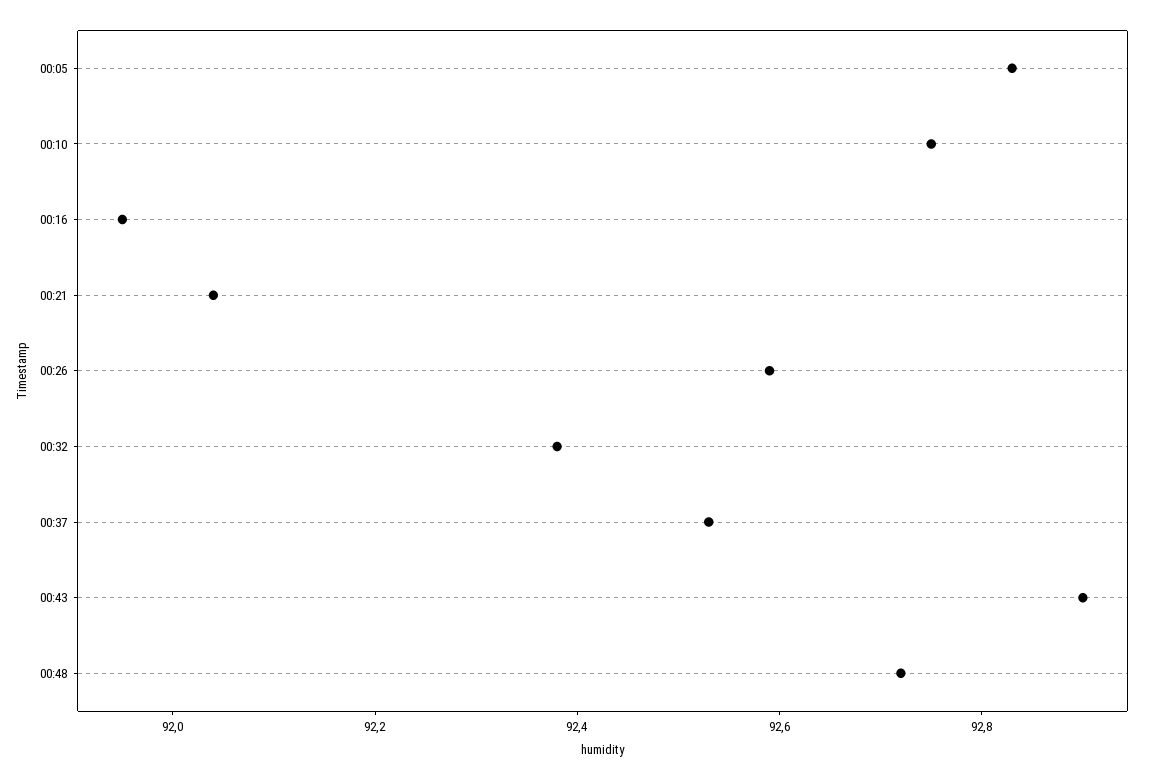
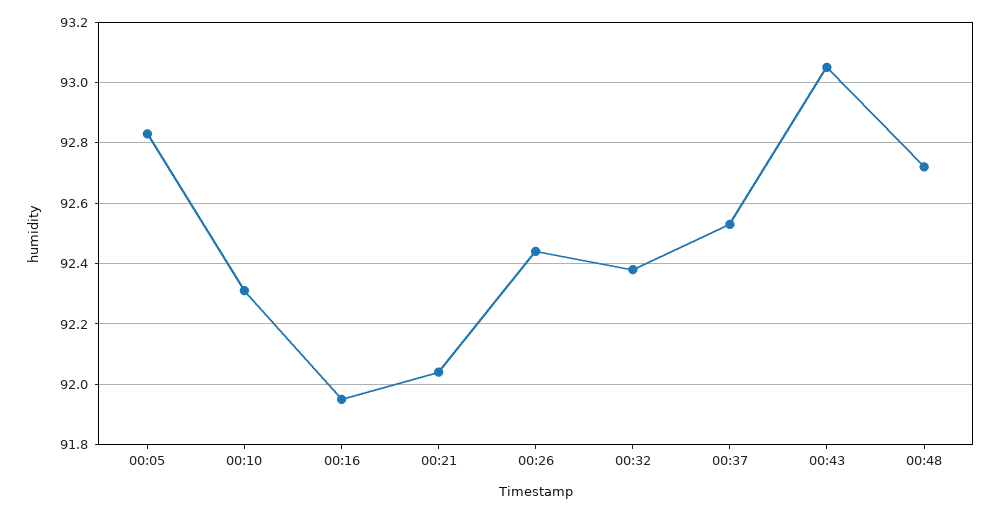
  {
    "00:05": 92.85,
-   "00:10": 92.75,
+   "00:10": 92.3,
    "00:16": 91.95,
    "00:21": 92.05,
-   "00:26": 92.6,
+   "00:26": 92.45,
    "00:32": 92.4,
    "00:37": 92.55,
-   "00:43": 92.9,
+   "00:43": 93.05,
    "00:48": 92.7
  }

